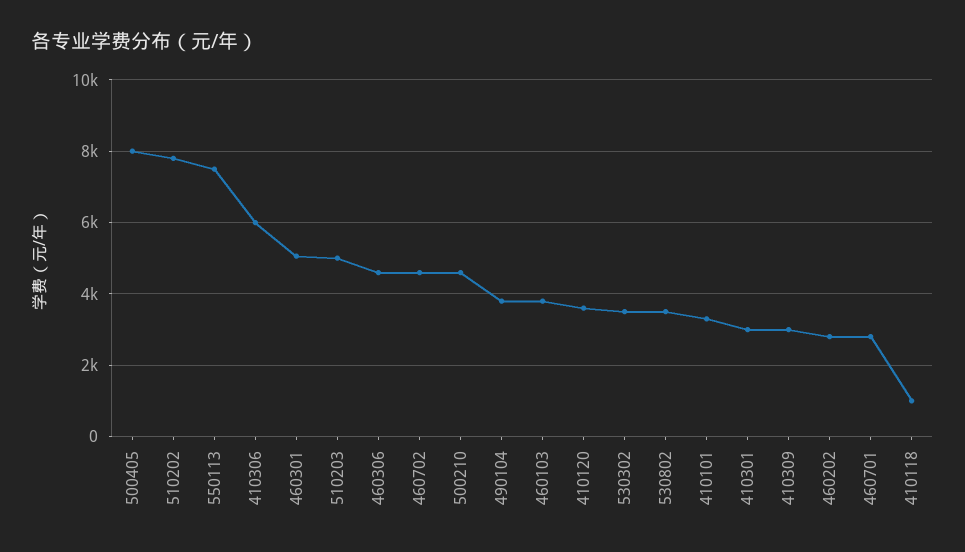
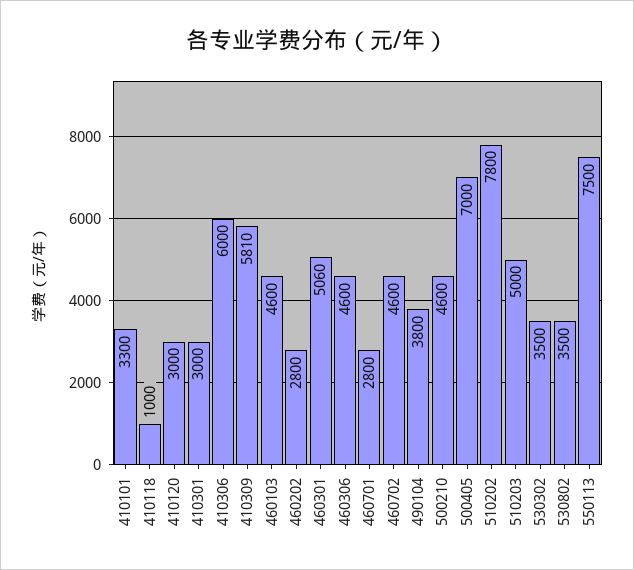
  {
-   "500405": 8000,
+   "500405": 7000,
    "510202": 7800,
    "550113": 7500,
    "410306": 6000,
    "460301": 5060,
    "510203": 5000,
    "460306": 4600,
    "460702": 4600,
    "500210": 4600,
    "490104": 3800,
-   "460103": 3800,
+   "460103": 4600,
-   "410120": 3600,
+   "410120": 3000,
    "530302": 3500,
    "530802": 3500,
    "410101": 3300,
    "410301": 3000,
-   "410309": 3000,
+   "410309": 5810,
    "460202": 2800,
    "460701": 2800,
    "410118": 1000
  }

